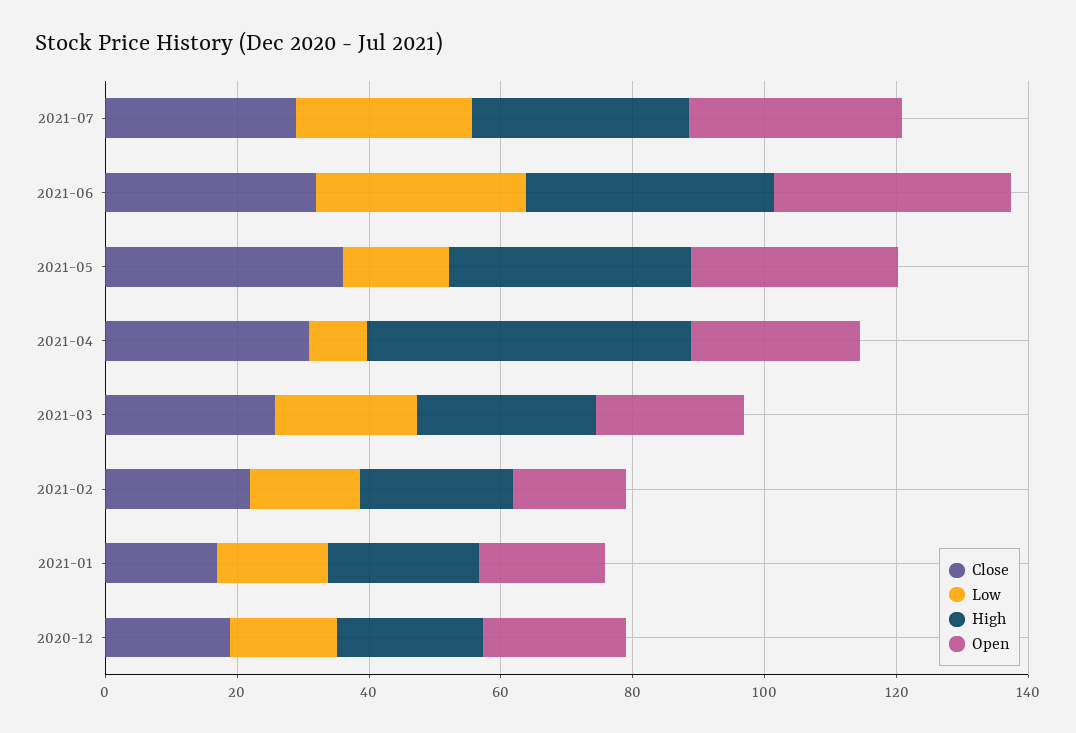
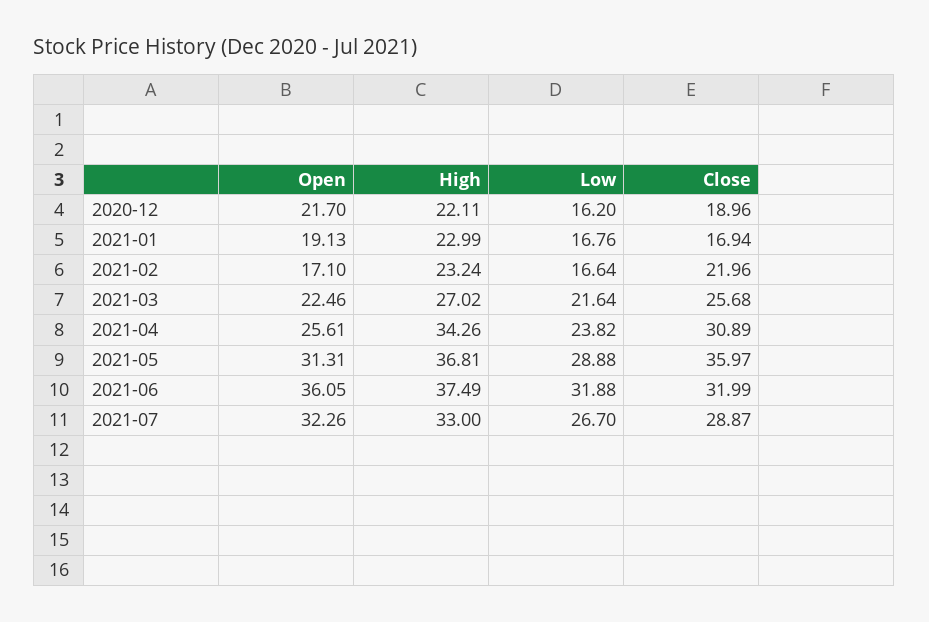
  {
    "Close": {
      "2021-07": 28.87,
      "2021-06": 31.99,
      "2021-05": 35.97,
      "2021-04": 30.89,
      "2021-03": 25.68,
      "2021-02": 21.96,
      "2021-01": 16.94,
      "2020-12": 18.96
    },
    "Low": {
      "2021-07": 26.7,
      "2021-06": 31.88,
-     "2021-05": 15,
+     "2021-05": 28.88,
-     "2021-04": 10,
+     "2021-04": 23.82,
      "2021-03": 21.64,
      "2021-02": 16.64,
      "2021-01": 16.76,
      "2020-12": 16.2
    },
    "High": {
      "2021-07": 33,
      "2021-06": 37.49,
      "2021-05": 36.81,
-     "2021-04": 50,
+     "2021-04": 34.26,
      "2021-03": 27.02,
      "2021-02": 23.24,
      "2021-01": 22.99,
      "2020-12": 22.11
    },
    "Open": {
      "2021-07": 32.26,
      "2021-06": 36.05,
      "2021-05": 31.31,
      "2021-04": 25.61,
      "2021-03": 22.46,
      "2021-02": 17.1,
      "2021-01": 19.13,
      "2020-12": 21.7
    }
  }

